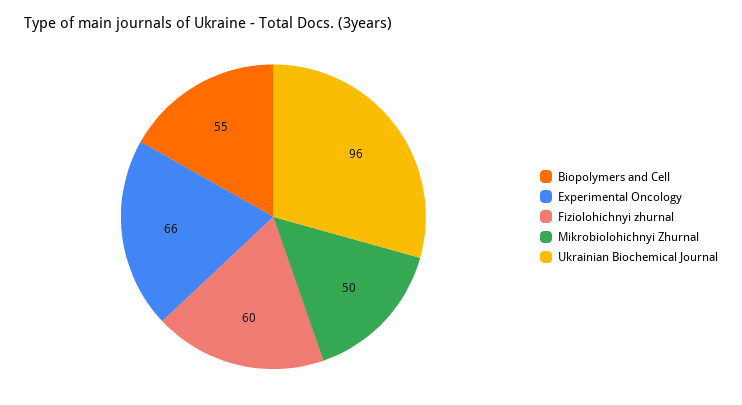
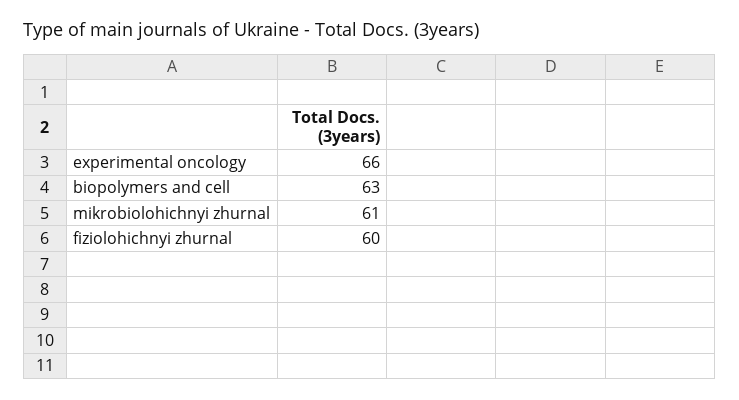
  {
-   "Biopolymers and Cell": 55,
+   "Biopolymers and Cell": 63,
    "Experimental Oncology": 66,
    "Fiziolohichnyi zhurnal": 60,
-   "Mikrobiolohichnyi Zhurnal": 50,
+   "Mikrobiolohichnyi Zhurnal": 61
-   "Ukrainian Biochemical Journal": 96
  }

